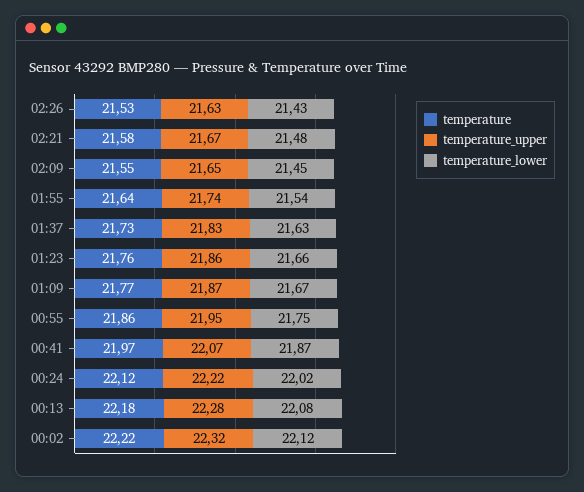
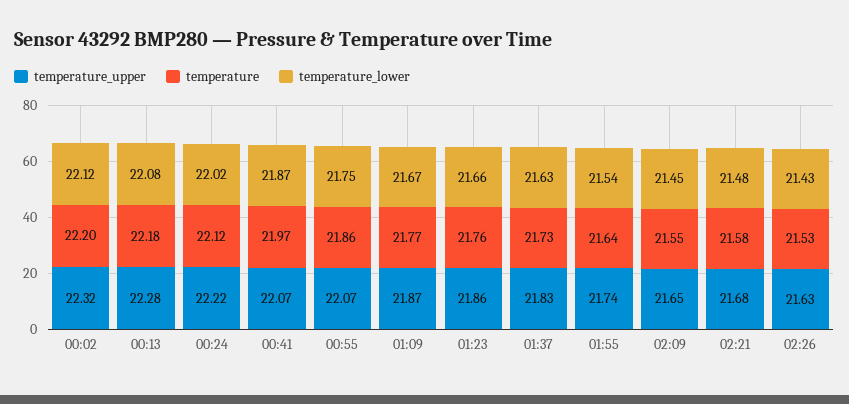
  {
    "temperature": {
      "02:26": 21.53,
      "02:21": 21.58,
      "02:09": 21.55,
      "01:55": 21.64,
      "01:37": 21.73,
      "01:23": 21.76,
      "01:09": 21.77,
      "00:55": 21.86,
      "00:41": 21.97,
      "00:24": 22.12,
      "00:13": 22.18,
-     "00:02": 22.22
+     "00:02": 22.2
    },
    "temperature_upper": {
      "02:26": 21.63,
-     "02:21": 21.67,
+     "02:21": 21.68,
      "02:09": 21.65,
      "01:55": 21.74,
      "01:37": 21.83,
      "01:23": 21.86,
      "01:09": 21.87,
-     "00:55": 21.95,
+     "00:55": 22.07,
      "00:41": 22.07,
      "00:24": 22.22,
      "00:13": 22.28,
      "00:02": 22.32
    },
    "temperature_lower": {
      "02:26": 21.43,
      "02:21": 21.48,
      "02:09": 21.45,
      "01:55": 21.54,
      "01:37": 21.63,
      "01:23": 21.66,
      "01:09": 21.67,
      "00:55": 21.75,
      "00:41": 21.87,
      "00:24": 22.02,
      "00:13": 22.08,
      "00:02": 22.12
    }
  }

